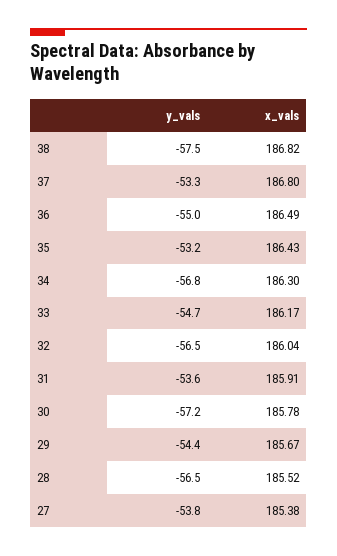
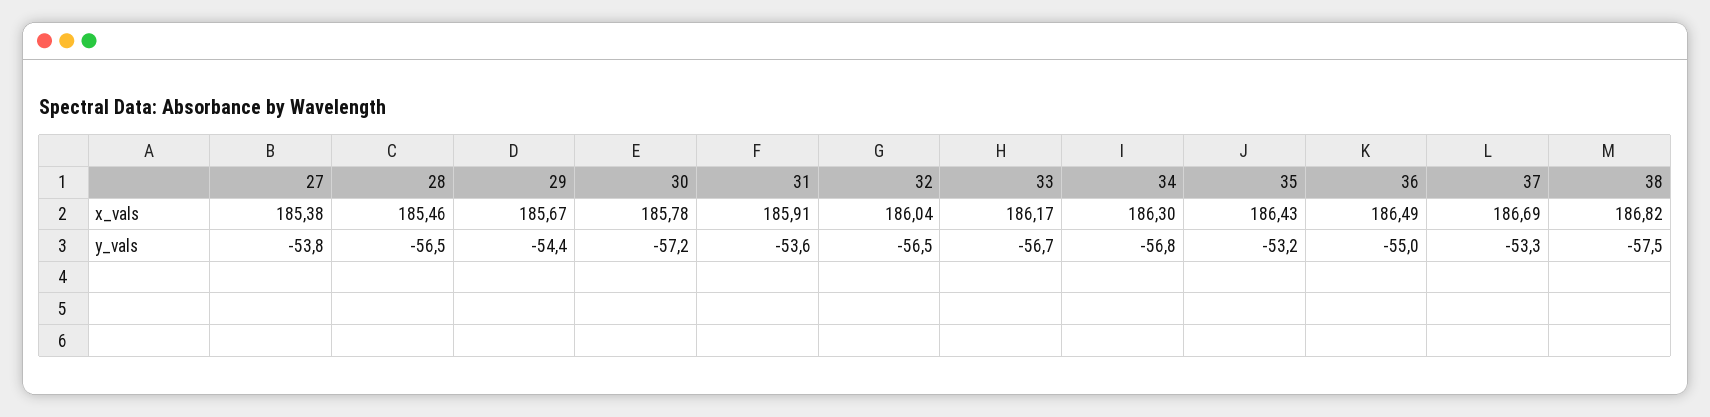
  {
    "y_vals": {
      "38": -57.5,
      "37": -53.3,
      "36": -55,
      "35": -53.2,
      "34": -56.8,
-     "33": -54.7,
+     "33": -56.7,
      "32": -56.5,
      "31": -53.6,
      "30": -57.2,
      "29": -54.4,
      "28": -56.5,
      "27": -53.8
    },
    "x_vals": {
      "38": 186.82,
-     "37": 186.8,
+     "37": 186.69,
      "36": 186.49,
      "35": 186.43,
      "34": 186.3,
      "33": 186.17,
      "32": 186.04,
      "31": 185.91,
      "30": 185.78,
      "29": 185.67,
-     "28": 185.52,
+     "28": 185.46,
      "27": 185.38
    }
  }

